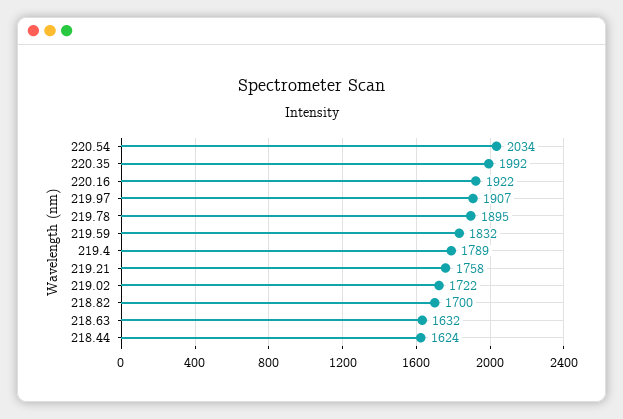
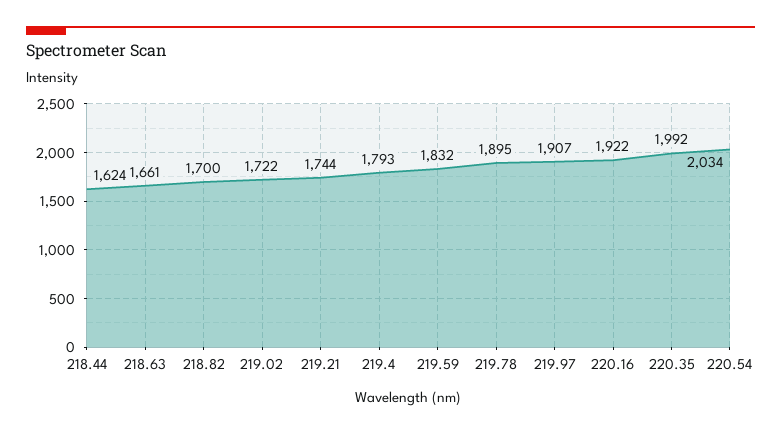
  {
    "220.54": 2034,
    "220.35": 1992,
    "220.16": 1922,
    "219.97": 1907,
    "219.78": 1895,
    "219.59": 1832,
-   "219.4": 1789,
+   "219.4": 1793,
-   "219.21": 1758,
+   "219.21": 1744,
    "219.02": 1722,
    "218.82": 1700,
-   "218.63": 1632,
+   "218.63": 1661,
    "218.44": 1624
  }

